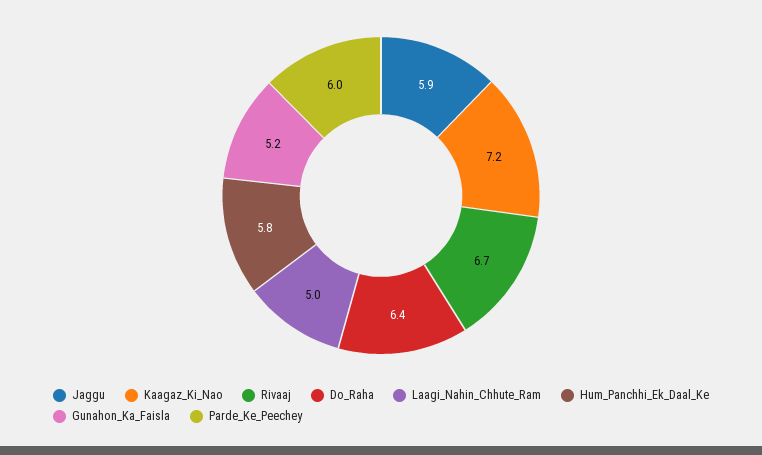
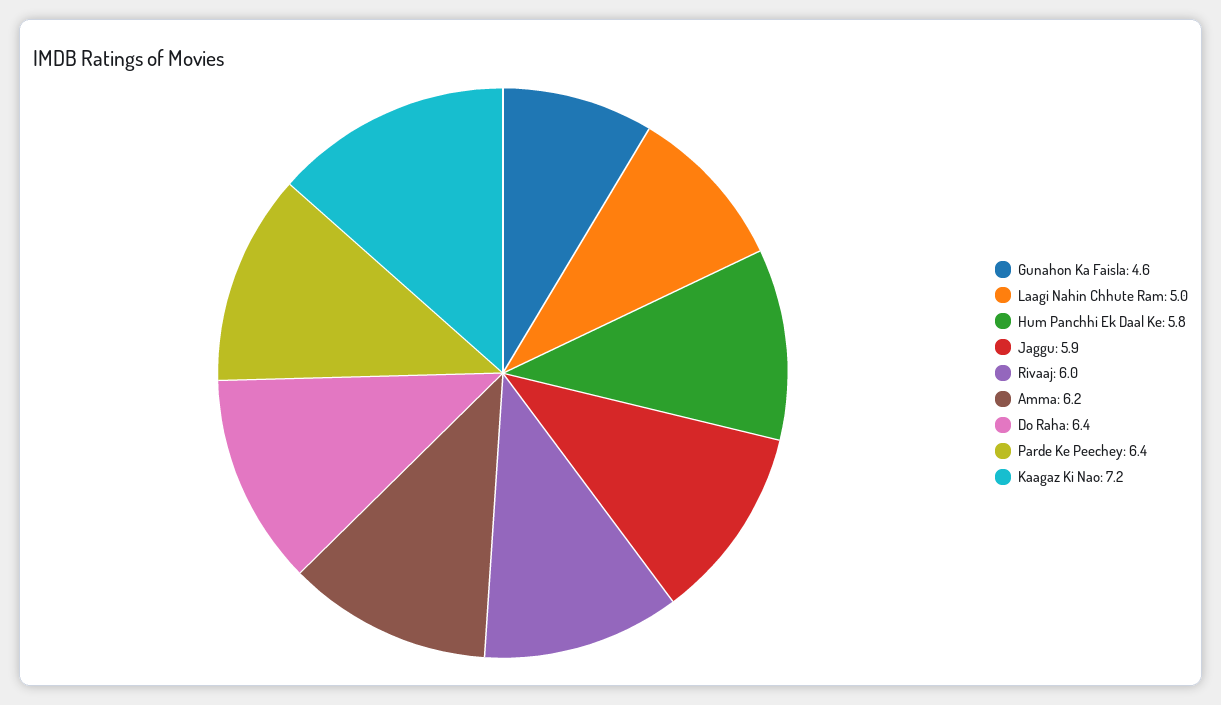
  {
    "Jaggu": 5.9,
    "Kaagaz_Ki_Nao": 7.2,
-   "Rivaaj": 6.7,
+   "Rivaaj": 6,
    "Do_Raha": 6.4,
    "Laagi_Nahin_Chhute_Ram": 5,
    "Hum_Panchhi_Ek_Daal_Ke": 5.8,
-   "Gunahon_Ka_Faisla": 5.2,
+   "Gunahon_Ka_Faisla": 4.6,
-   "Parde_Ke_Peechey": 6
+   "Parde_Ke_Peechey": 6.4,
+   "Amma": 6.2
  }

